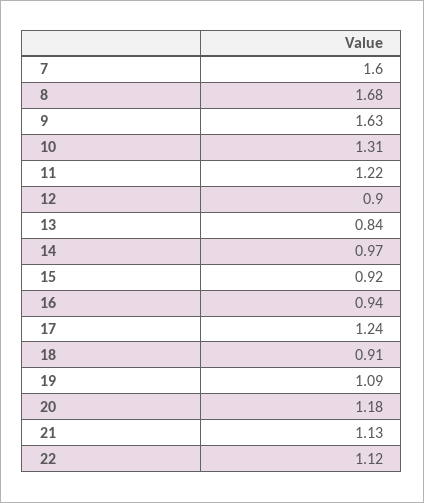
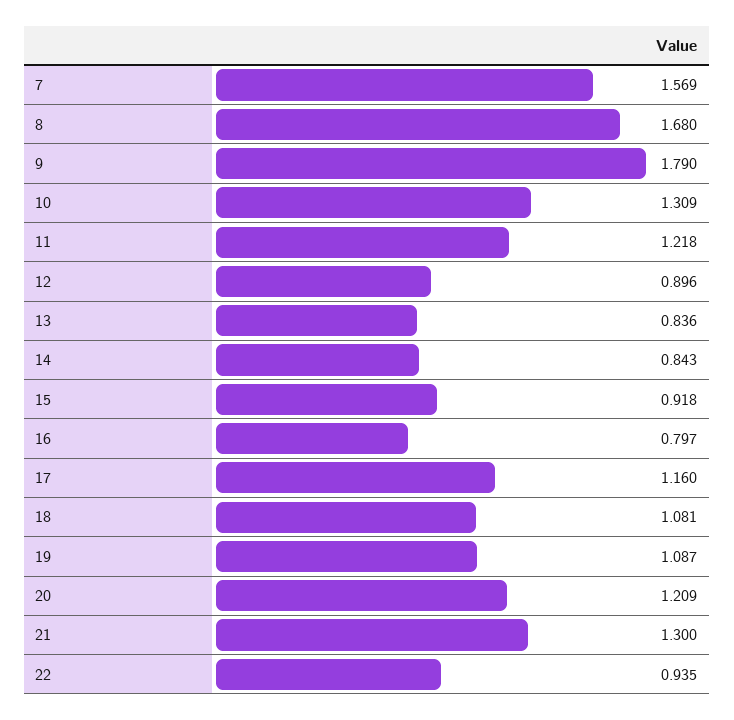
  {
-   "7": 1.6,
+   "7": 1.569,
    "8": 1.68,
-   "9": 1.63,
+   "9": 1.79,
    "10": 1.309,
    "11": 1.218,
    "12": 0.896,
    "13": 0.836,
-   "14": 0.97,
+   "14": 0.843,
    "15": 0.918,
-   "16": 0.94,
+   "16": 0.797,
-   "17": 1.24,
+   "17": 1.16,
-   "18": 0.91,
+   "18": 1.081,
    "19": 1.087,
-   "20": 1.18,
+   "20": 1.209,
-   "21": 1.13,
+   "21": 1.3,
-   "22": 1.12
+   "22": 0.935
  }

